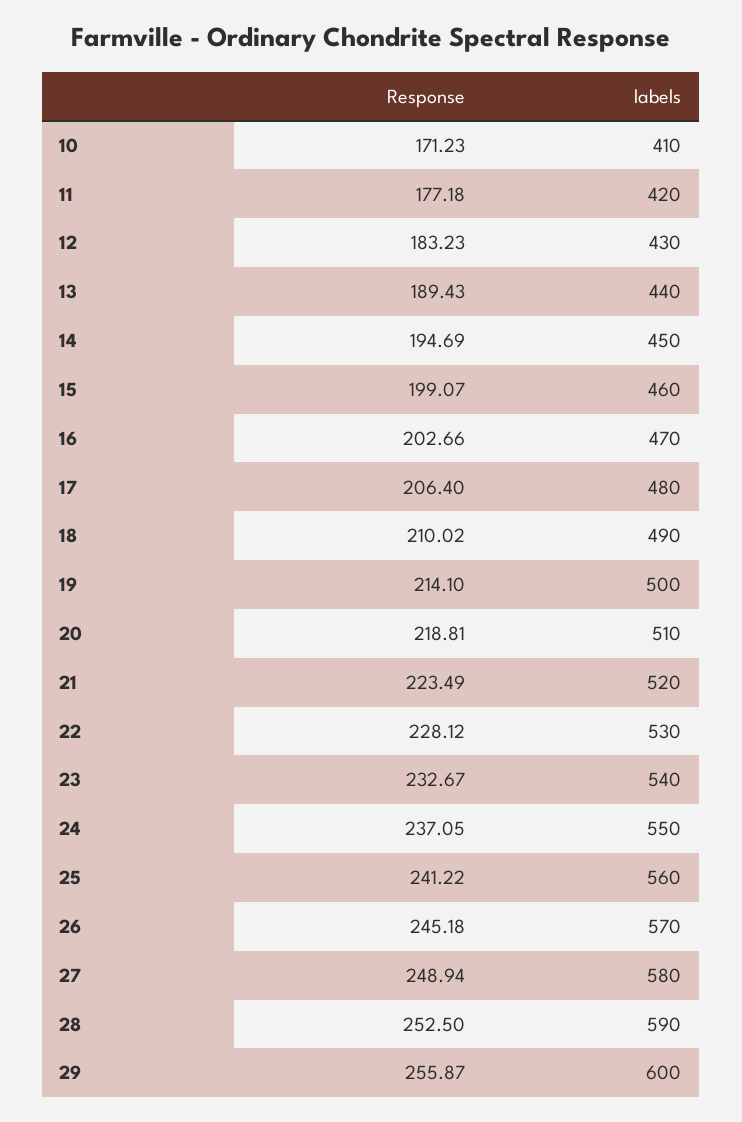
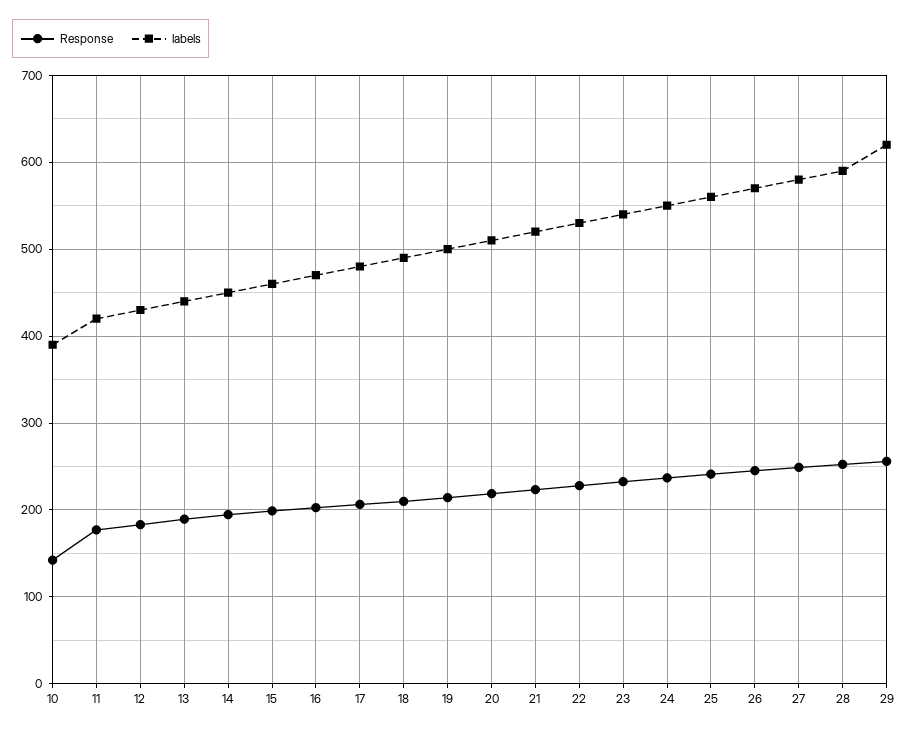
  {
    "Response": {
-     "10": 171.23,
+     "10": 140,
      "11": 177.18,
      "12": 183.23,
      "13": 189.43,
      "14": 194.69,
      "15": 199.07,
      "16": 202.66,
      "17": 206.4,
      "18": 210.02,
      "19": 214.1,
      "20": 218.81,
      "21": 223.49,
      "22": 228.12,
      "23": 232.67,
      "24": 237.05,
      "25": 241.22,
      "26": 245.18,
      "27": 248.94,
      "28": 252.5,
      "29": 255.87
    },
    "labels": {
-     "10": 410,
+     "10": 390,
      "11": 420,
      "12": 430,
      "13": 440,
      "14": 450,
      "15": 460,
      "16": 470,
      "17": 480,
      "18": 490,
      "19": 500,
      "20": 510,
      "21": 520,
      "22": 530,
      "23": 540,
      "24": 550,
      "25": 560,
      "26": 570,
      "27": 580,
      "28": 590,
-     "29": 600
+     "29": 620
    }
  }

